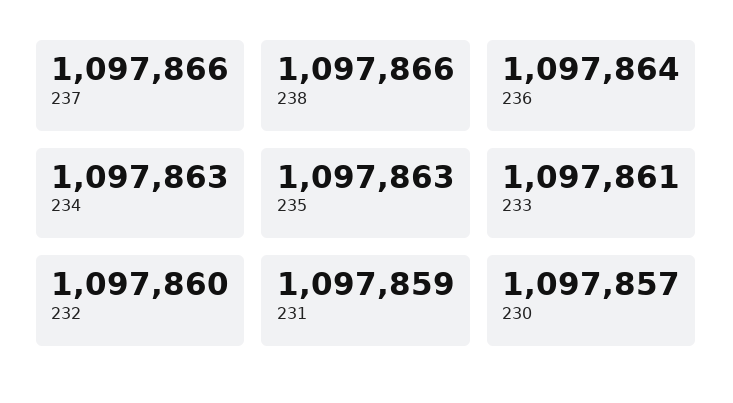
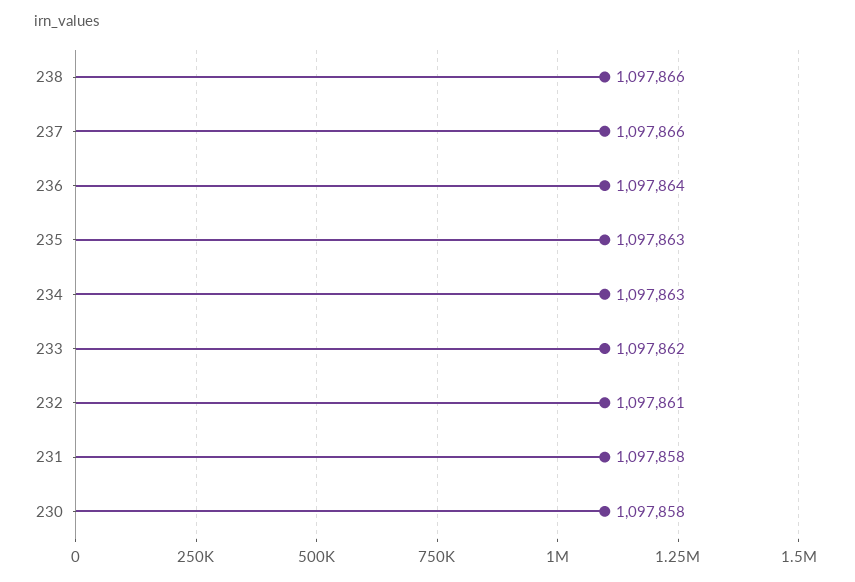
  {
    "237": 1097866,
    "238": 1097866,
    "236": 1097864,
    "234": 1097863,
    "235": 1097863,
-   "233": 1097861,
+   "233": 1097862,
-   "232": 1097860,
+   "232": 1097861,
-   "231": 1097859,
+   "231": 1097858,
-   "230": 1097857
+   "230": 1097858
  }

